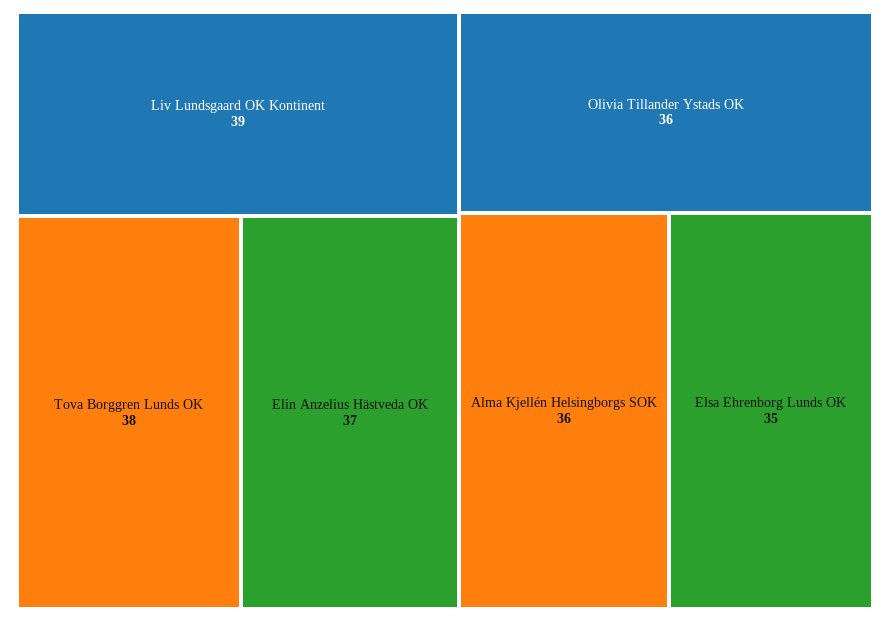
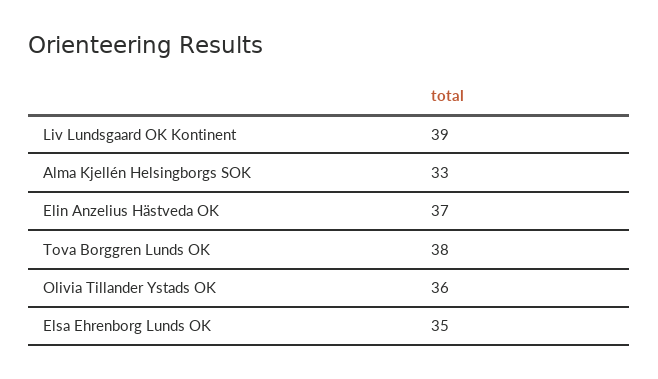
  {
    "Liv Lundsgaard OK Kontinent": 39,
    "Tova Borggren Lunds OK": 38,
    "Elin Anzelius Hästveda OK": 37,
    "Olivia Tillander Ystads OK": 36,
-   "Alma Kjellén Helsingborgs SOK": 36,
+   "Alma Kjellén Helsingborgs SOK": 33,
    "Elsa Ehrenborg Lunds OK": 35
  }

